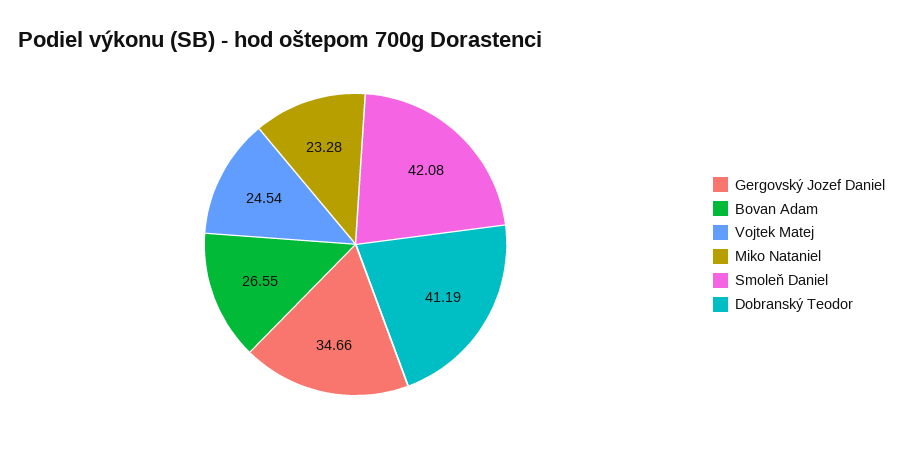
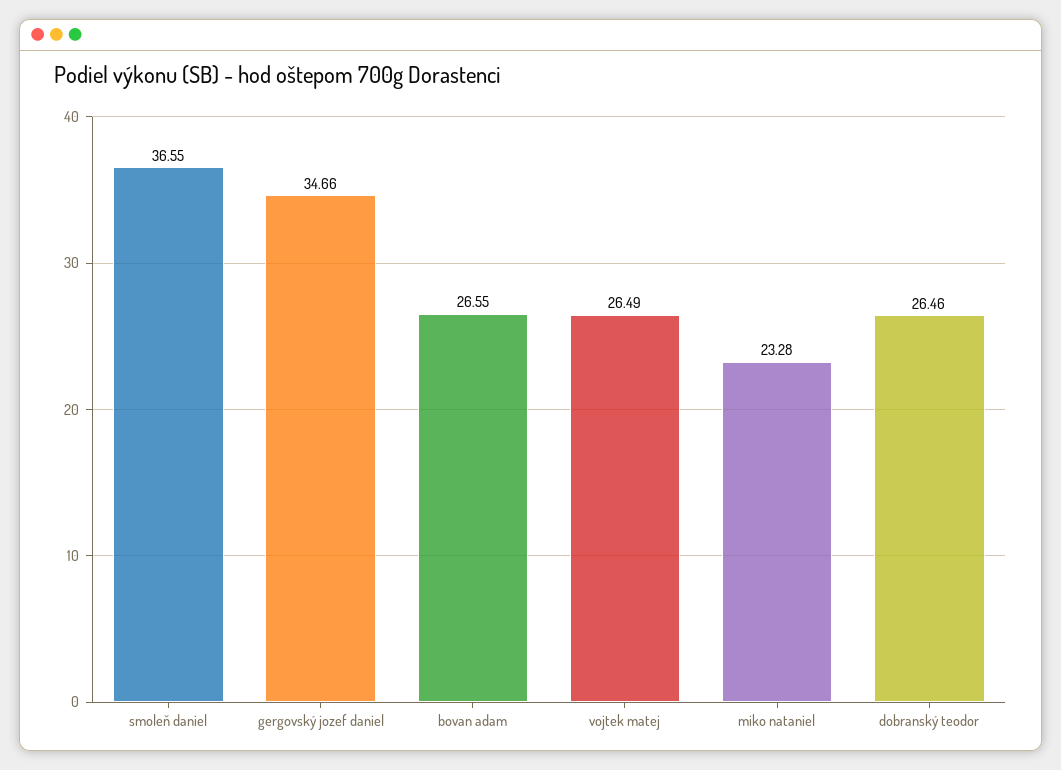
  {
    "Gergovský Jozef Daniel": 34.66,
    "Bovan Adam": 26.55,
-   "Vojtek Matej": 24.54,
+   "Vojtek Matej": 26.49,
    "Miko Nataniel": 23.28,
-   "Smoleň Daniel": 42.08,
+   "Smoleň Daniel": 36.55,
-   "Dobranský Teodor": 41.19
+   "Dobranský Teodor": 26.46
  }

